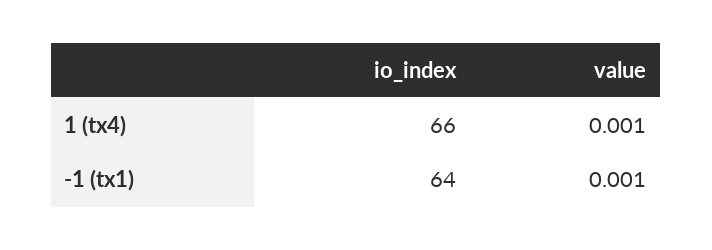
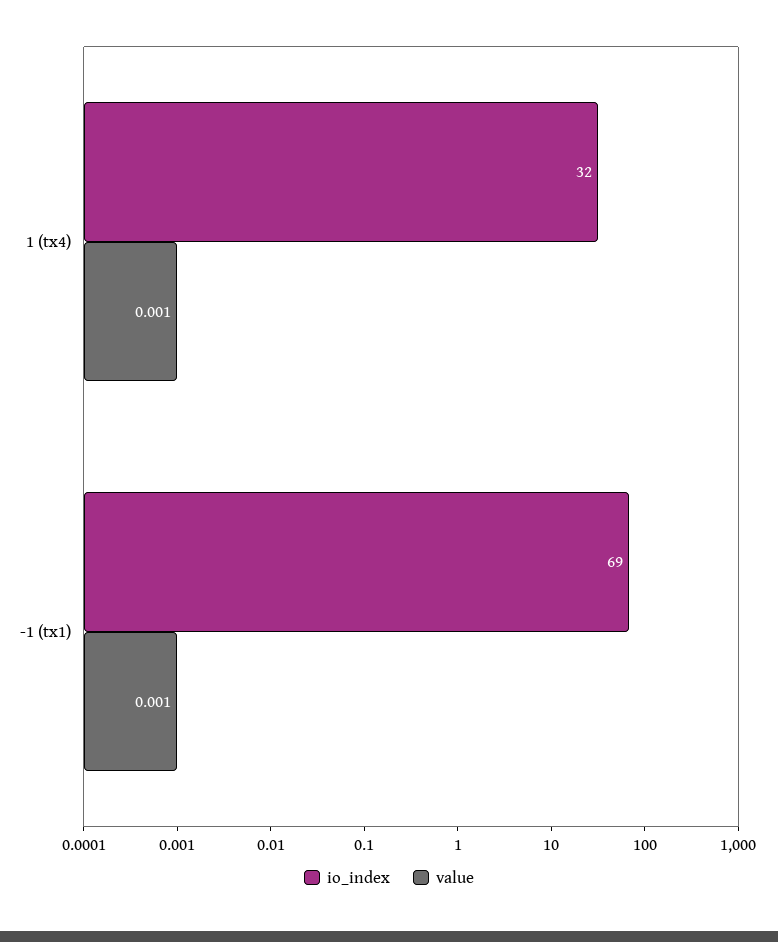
  {
    "io_index": {
-     "1 (tx4)": 66,
+     "1 (tx4)": 32,
-     "-1 (tx1)": 64
+     "-1 (tx1)": 69
    },
    "value": {
      "1 (tx4)": 0.001,
      "-1 (tx1)": 0.001
    }
  }

